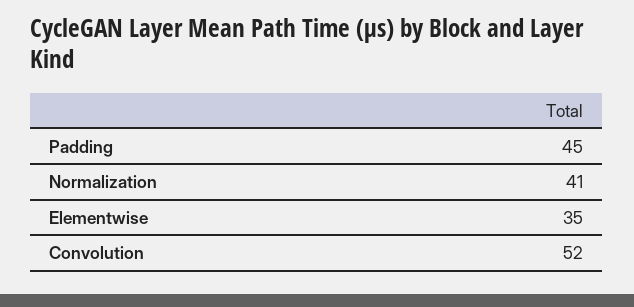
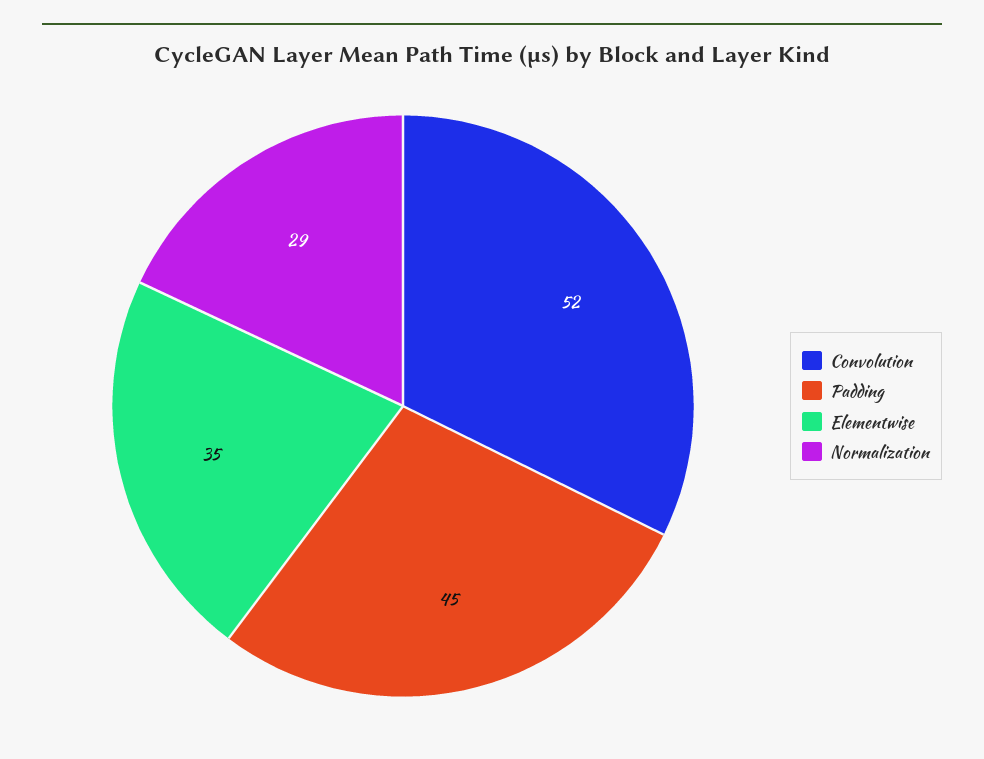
  {
    "Padding": 45,
-   "Normalization": 41,
+   "Normalization": 29,
    "Elementwise": 35,
    "Convolution": 52
  }

